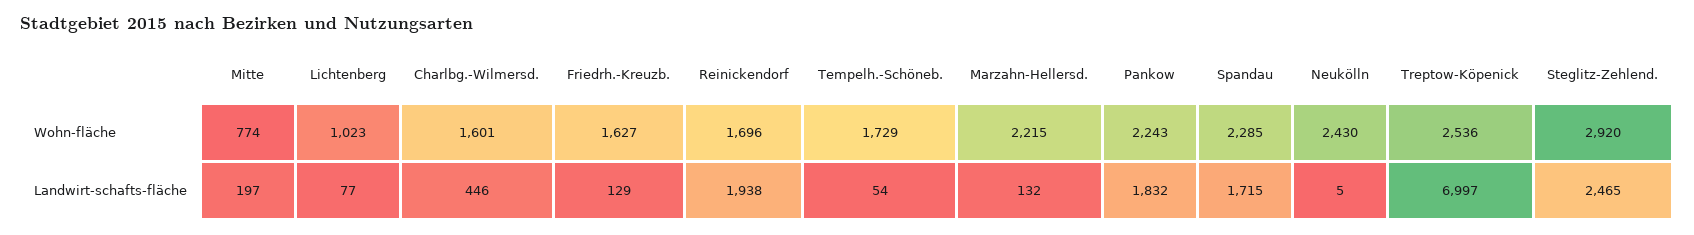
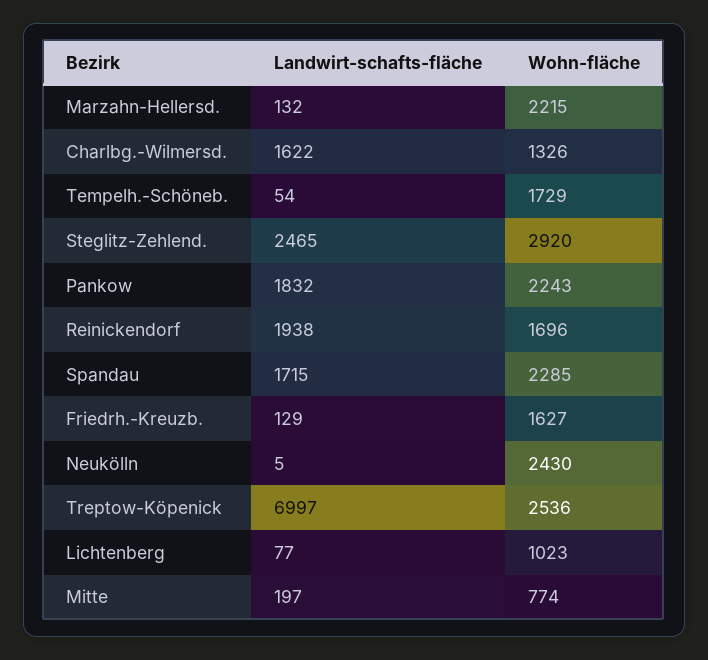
  {
    "Mitte": {
      "Wohn-fläche": 774,
      "Landwirt-schafts-fläche": 197
    },
    "Lichtenberg": {
      "Wohn-fläche": 1023,
      "Landwirt-schafts-fläche": 77
    },
    "Charlbg.-Wilmersd.": {
-     "Wohn-fläche": 1601,
+     "Wohn-fläche": 1326,
-     "Landwirt-schafts-fläche": 446
+     "Landwirt-schafts-fläche": 1622
    },
    "Friedrh.-Kreuzb.": {
      "Wohn-fläche": 1627,
      "Landwirt-schafts-fläche": 129
    },
    "Reinickendorf": {
      "Wohn-fläche": 1696,
      "Landwirt-schafts-fläche": 1938
    },
    "Tempelh.-Schöneb.": {
      "Wohn-fläche": 1729,
      "Landwirt-schafts-fläche": 54
    },
    "Marzahn-Hellersd.": {
      "Wohn-fläche": 2215,
      "Landwirt-schafts-fläche": 132
    },
    "Pankow": {
      "Wohn-fläche": 2243,
      "Landwirt-schafts-fläche": 1832
    },
    "Spandau": {
      "Wohn-fläche": 2285,
      "Landwirt-schafts-fläche": 1715
    },
    "Neukölln": {
      "Wohn-fläche": 2430,
      "Landwirt-schafts-fläche": 5
    },
    "Treptow-Köpenick": {
      "Wohn-fläche": 2536,
      "Landwirt-schafts-fläche": 6997
    },
    "Steglitz-Zehlend.": {
      "Wohn-fläche": 2920,
      "Landwirt-schafts-fläche": 2465
    }
  }

